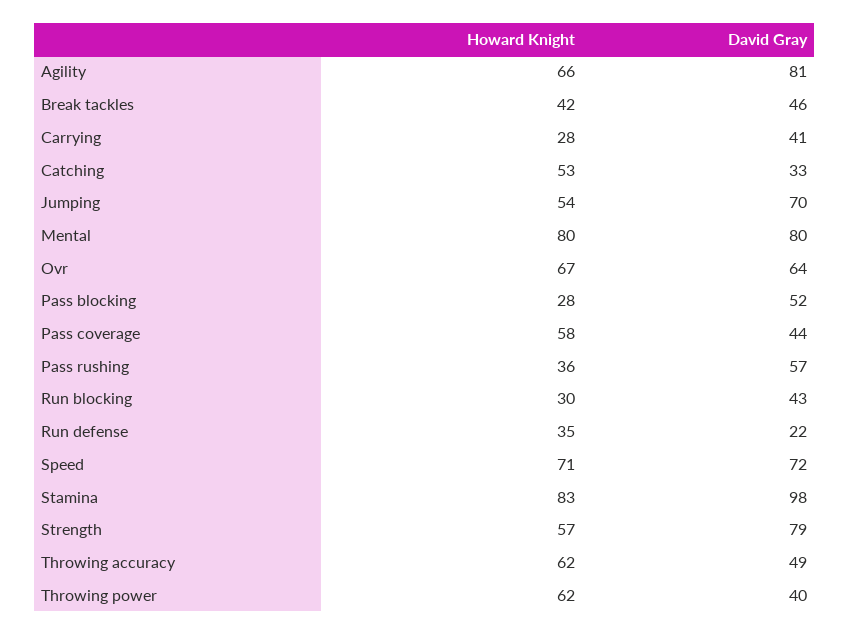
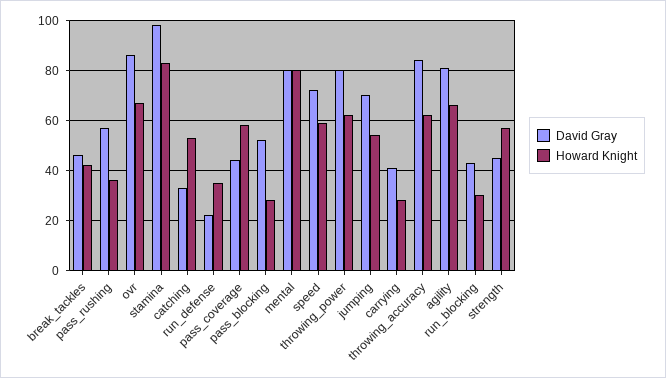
  {
    "Howard Knight": {
      "Agility": 66,
      "Break tackles": 42,
      "Carrying": 28,
      "Catching": 53,
      "Jumping": 54,
      "Mental": 80,
      "Ovr": 67,
      "Pass blocking": 28,
      "Pass coverage": 58,
      "Pass rushing": 36,
      "Run blocking": 30,
      "Run defense": 35,
-     "Speed": 71,
+     "Speed": 60,
      "Stamina": 83,
      "Strength": 57,
      "Throwing accuracy": 62,
      "Throwing power": 62
    },
    "David Gray": {
      "Agility": 81,
      "Break tackles": 46,
      "Carrying": 41,
      "Catching": 33,
      "Jumping": 70,
      "Mental": 80,
-     "Ovr": 64,
+     "Ovr": 85,
      "Pass blocking": 52,
      "Pass coverage": 44,
      "Pass rushing": 57,
      "Run blocking": 43,
      "Run defense": 22,
      "Speed": 72,
      "Stamina": 98,
-     "Strength": 79,
+     "Strength": 45,
-     "Throwing accuracy": 49,
+     "Throwing accuracy": 85,
-     "Throwing power": 40
+     "Throwing power": 80
    }
  }

